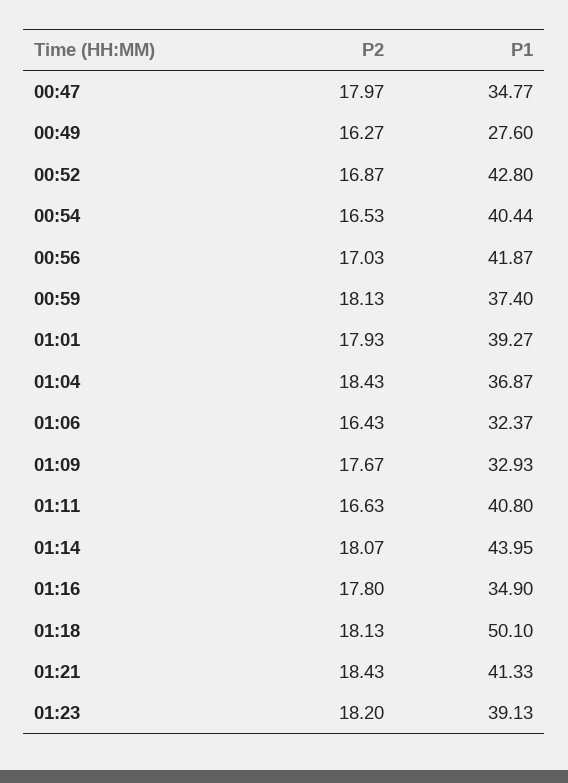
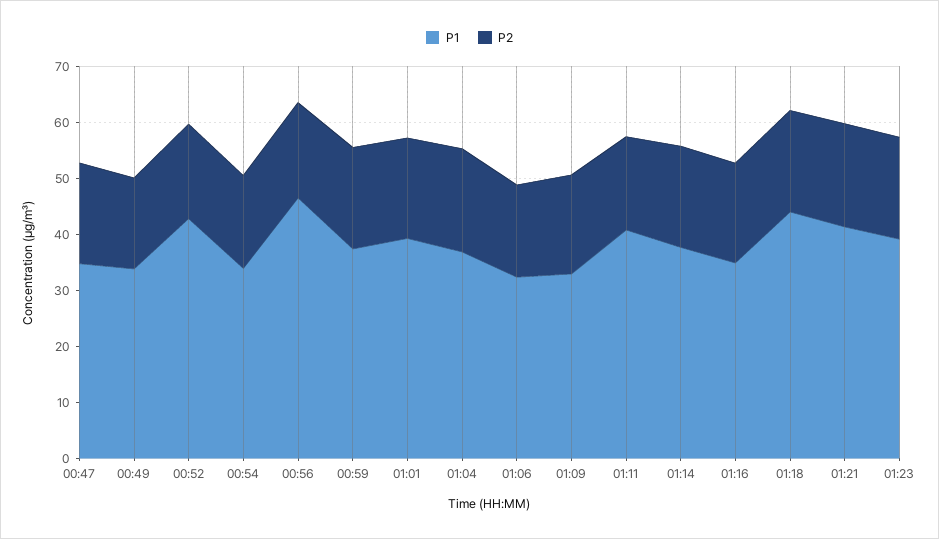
  {
    "P2": {
      "00:47": 17.97,
      "00:49": 16.27,
      "00:52": 16.87,
      "00:54": 16.53,
      "00:56": 17.03,
      "00:59": 18.13,
      "01:01": 17.93,
      "01:04": 18.43,
      "01:06": 16.43,
      "01:09": 17.67,
      "01:11": 16.63,
      "01:14": 18.07,
      "01:16": 17.8,
      "01:18": 18.13,
      "01:21": 18.43,
      "01:23": 18.2
    },
    "P1": {
      "00:47": 34.77,
-     "00:49": 27.6,
+     "00:49": 34,
      "00:52": 42.8,
-     "00:54": 40.44,
+     "00:54": 34,
-     "00:56": 41.87,
+     "00:56": 46,
      "00:59": 37.4,
      "01:01": 39.27,
      "01:04": 36.87,
      "01:06": 32.37,
      "01:09": 32.93,
      "01:11": 40.8,
-     "01:14": 43.95,
+     "01:14": 38,
      "01:16": 34.9,
-     "01:18": 50.1,
+     "01:18": 44,
      "01:21": 41.33,
      "01:23": 39.13
    }
  }

